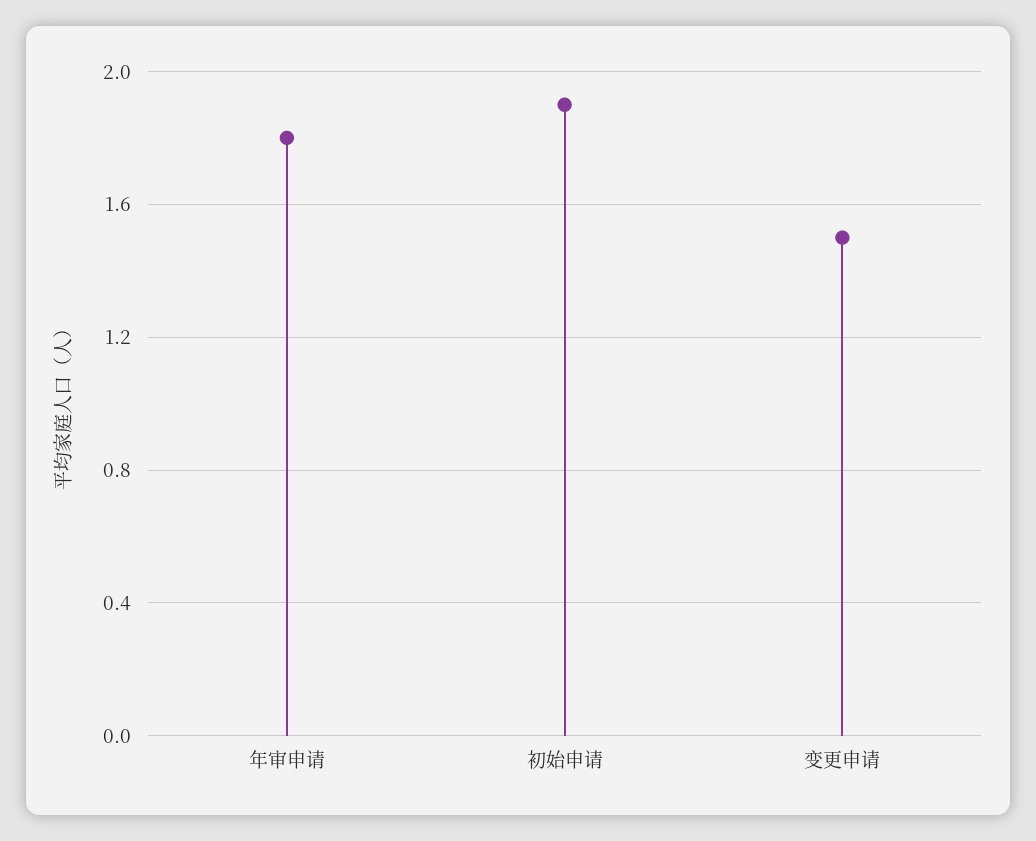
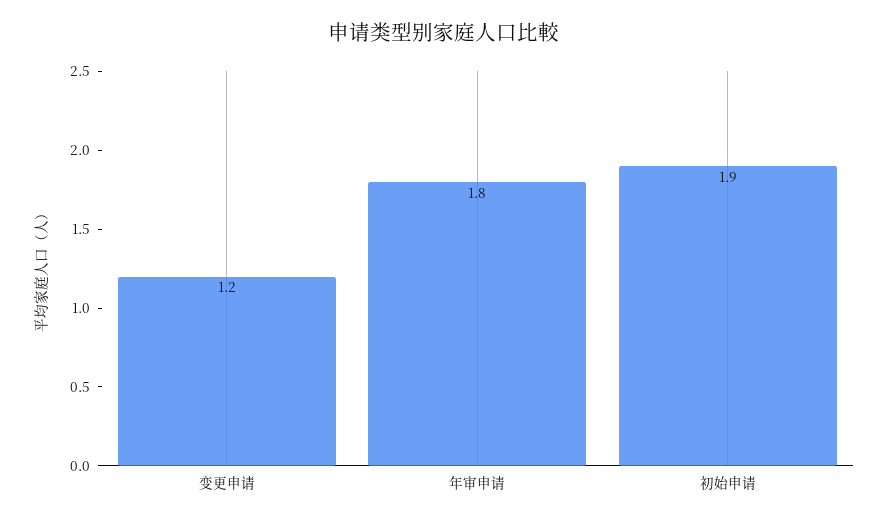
  {
    "年审申请": 1.8,
    "初始申请": 1.9,
-   "变更申请": 1.5
+   "变更申请": 1.2
  }

